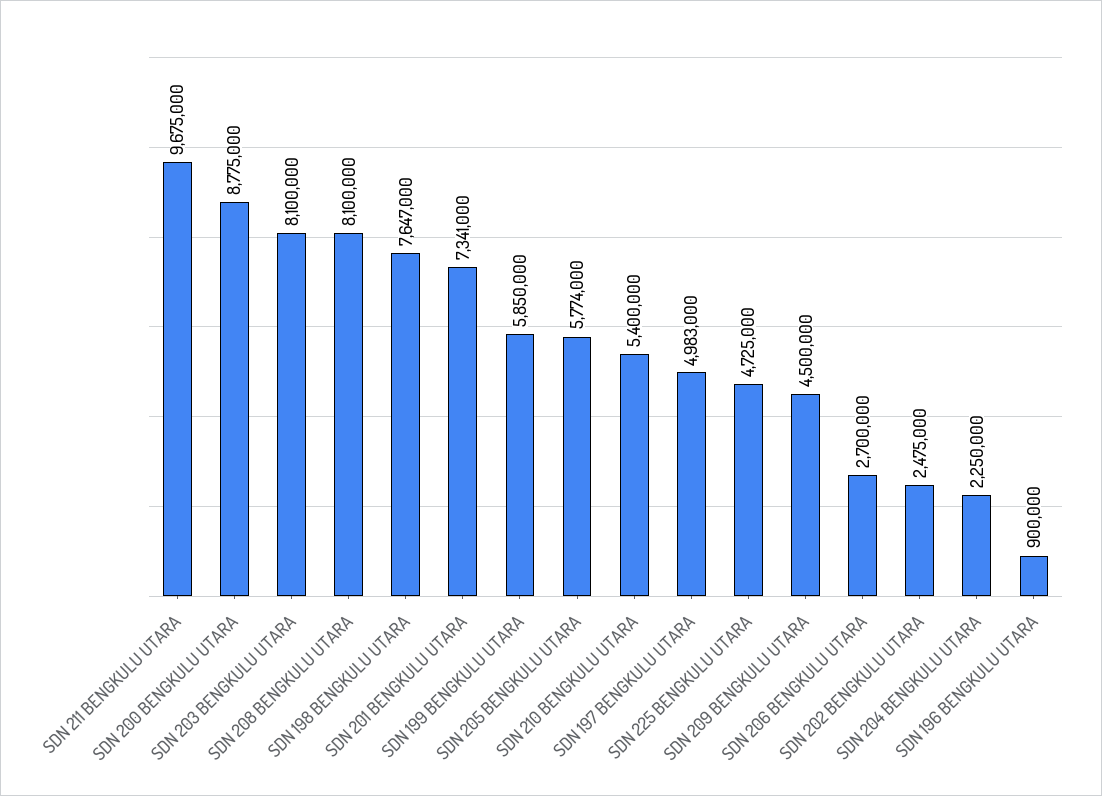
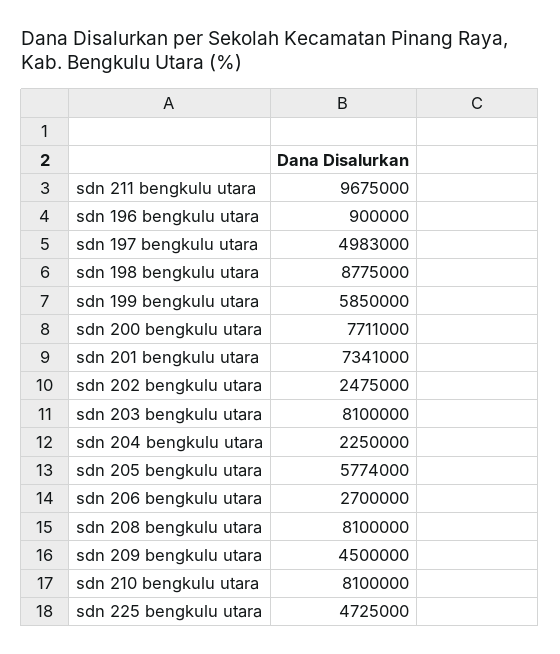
  {
    "SDN 211 BENGKULU UTARA": 9675000,
-   "SDN 200 BENGKULU UTARA": 8775000,
+   "SDN 200 BENGKULU UTARA": 7711000,
    "SDN 203 BENGKULU UTARA": 8100000,
    "SDN 208 BENGKULU UTARA": 8100000,
-   "SDN 198 BENGKULU UTARA": 7647000,
+   "SDN 198 BENGKULU UTARA": 8775000,
    "SDN 201 BENGKULU UTARA": 7341000,
    "SDN 199 BENGKULU UTARA": 5850000,
    "SDN 205 BENGKULU UTARA": 5774000,
-   "SDN 210 BENGKULU UTARA": 5400000,
+   "SDN 210 BENGKULU UTARA": 8100000,
    "SDN 197 BENGKULU UTARA": 4983000,
    "SDN 225 BENGKULU UTARA": 4725000,
    "SDN 209 BENGKULU UTARA": 4500000,
    "SDN 206 BENGKULU UTARA": 2700000,
    "SDN 202 BENGKULU UTARA": 2475000,
    "SDN 204 BENGKULU UTARA": 2250000,
    "SDN 196 BENGKULU UTARA": 900000
  }

